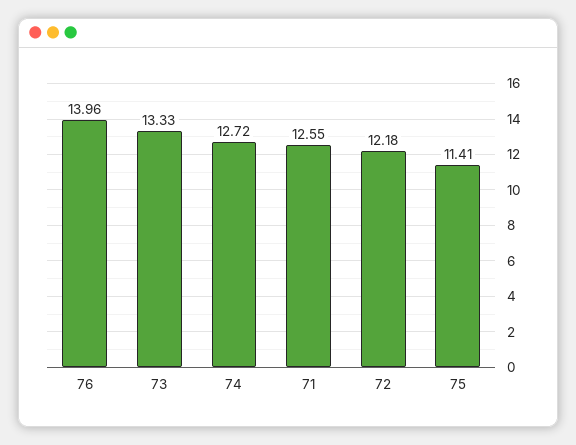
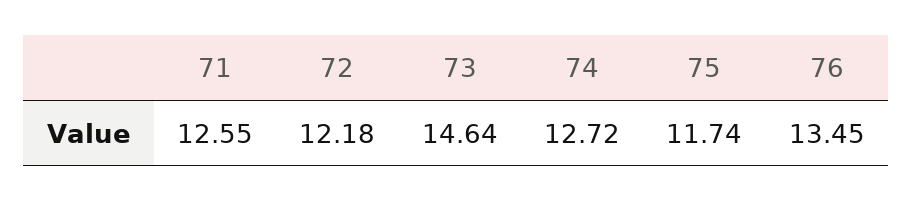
  {
-   "76": 13.96,
+   "76": 13.45,
-   "73": 13.33,
+   "73": 14.64,
    "74": 12.72,
    "71": 12.55,
    "72": 12.18,
-   "75": 11.41
+   "75": 11.74
  }

